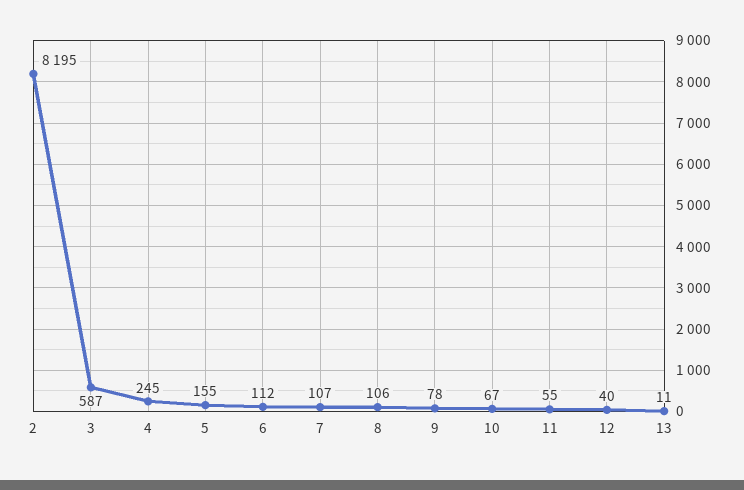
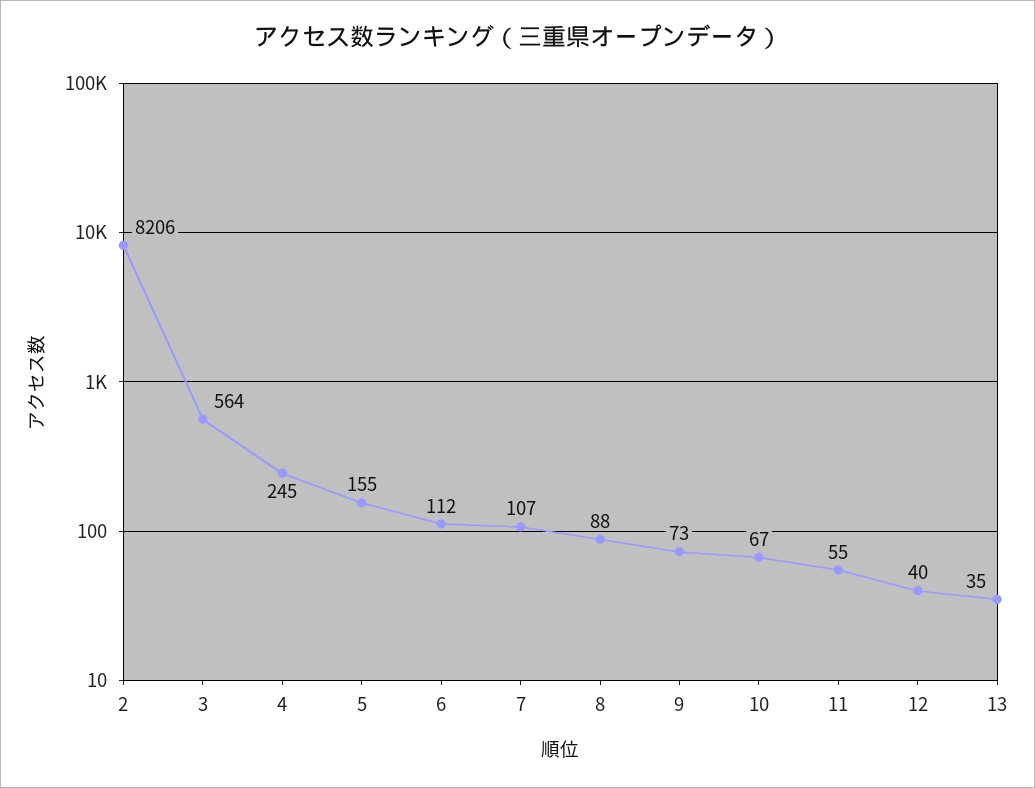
  {
-   "2": 8195,
+   "2": 8206,
-   "3": 587,
+   "3": 564,
    "4": 245,
    "5": 155,
    "6": 112,
    "7": 107,
-   "8": 106,
+   "8": 88,
-   "9": 78,
+   "9": 73,
    "10": 67,
    "11": 55,
    "12": 40,
-   "13": 11
+   "13": 35
  }

